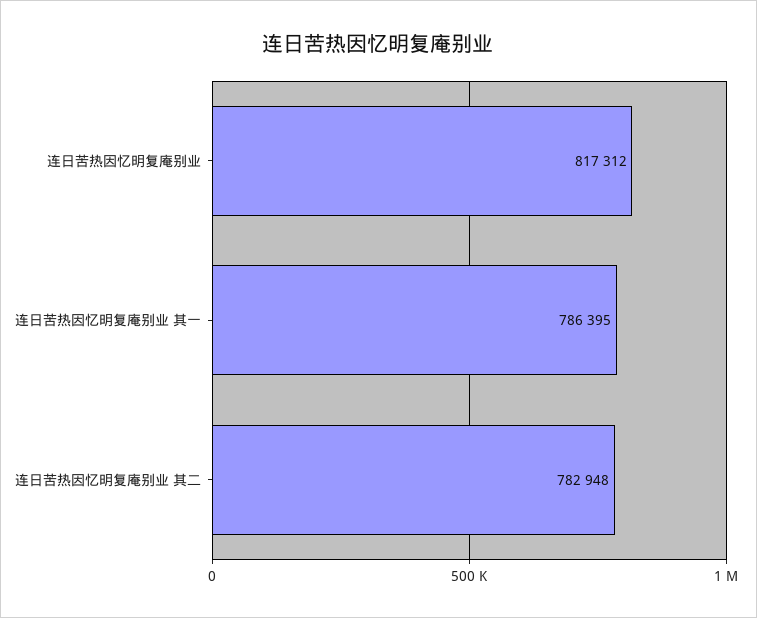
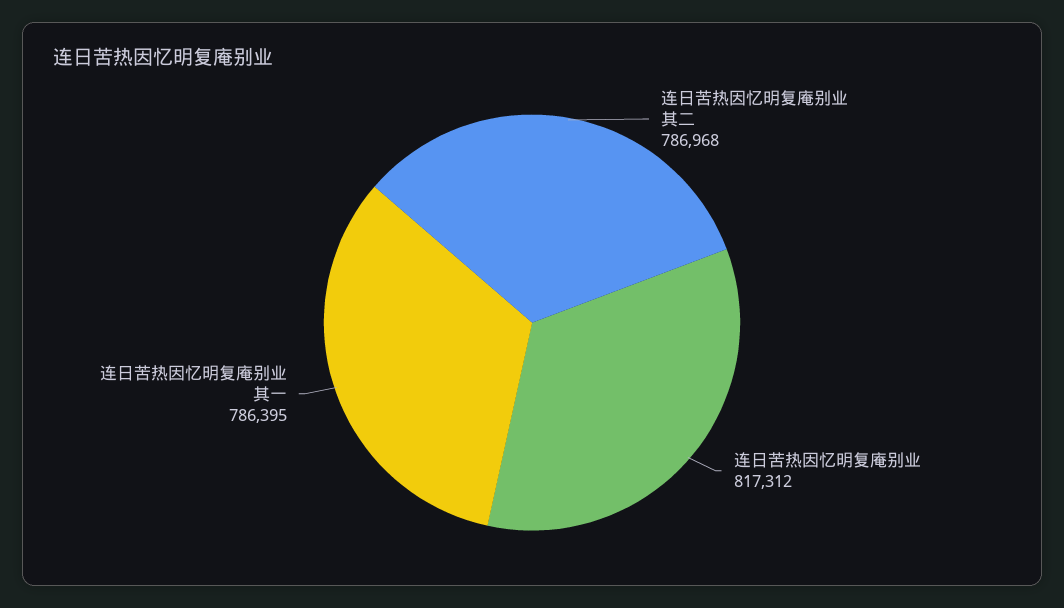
  {
    "连日苦热因忆明复庵别业": 817312,
    "连日苦热因忆明复庵别业 其一": 786395,
-   "连日苦热因忆明复庵别业 其二": 782948
+   "连日苦热因忆明复庵别业 其二": 786968
  }

